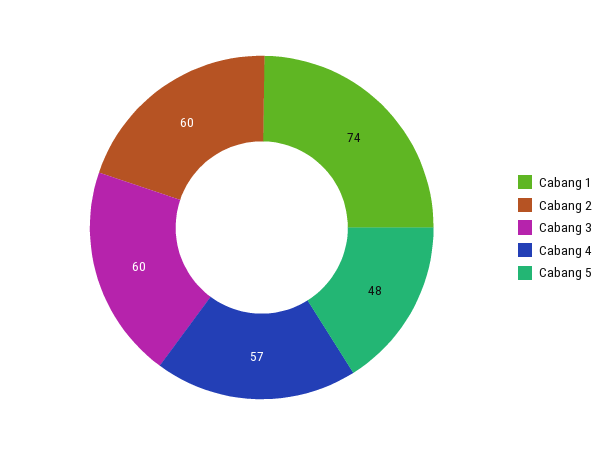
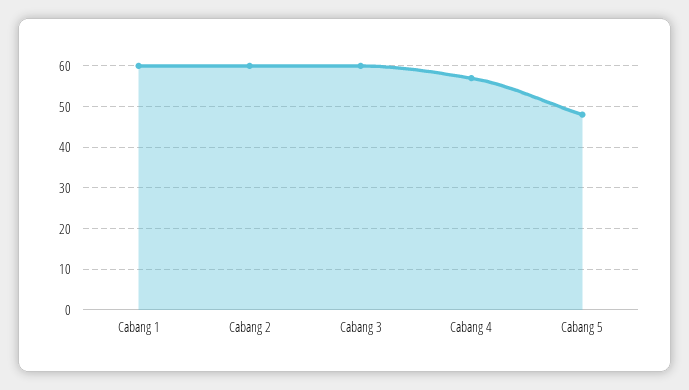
  {
-   "Cabang 1": 74,
+   "Cabang 1": 60,
    "Cabang 2": 60,
    "Cabang 3": 60,
    "Cabang 4": 57,
    "Cabang 5": 48
  }

